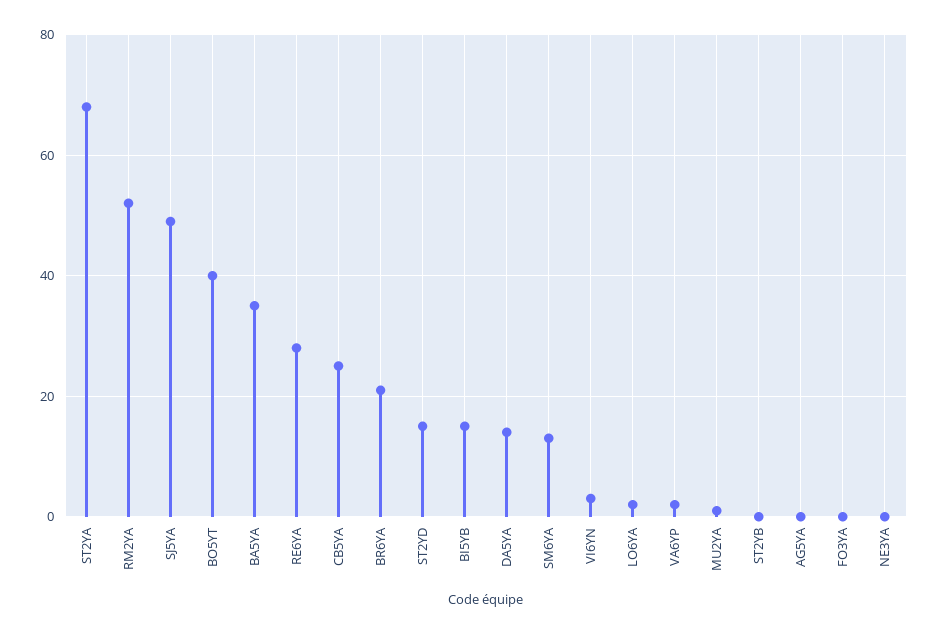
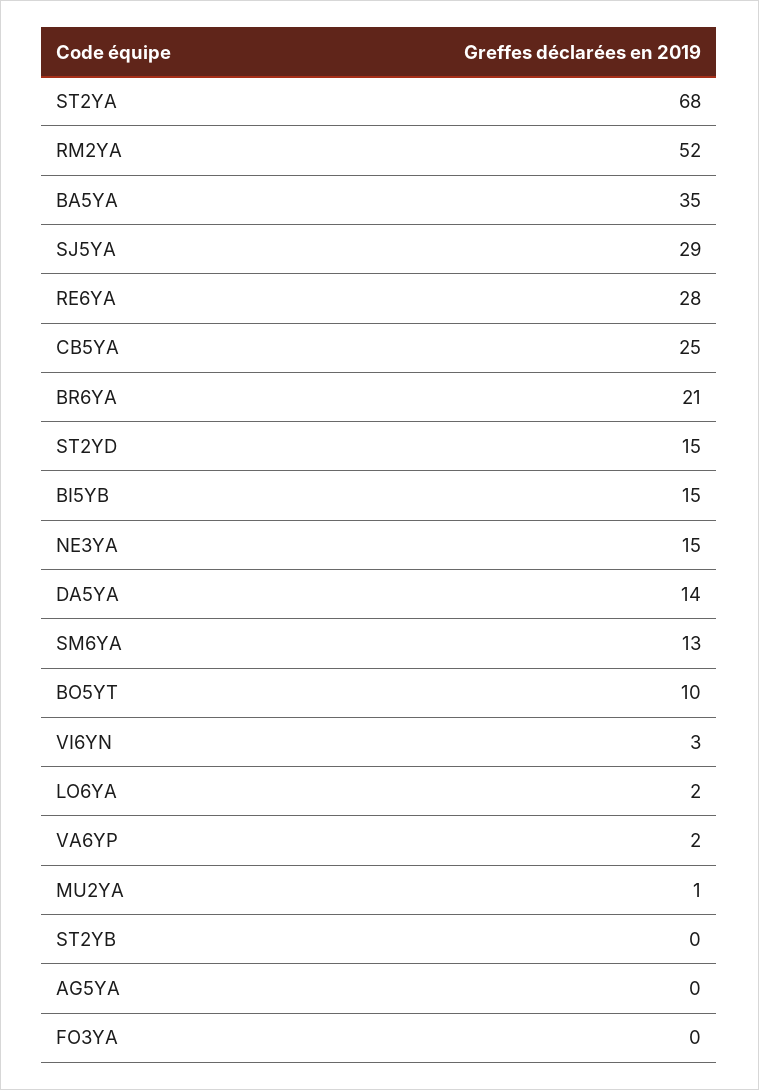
  {
    "ST2YA": 68,
    "RM2YA": 52,
-   "SJ5YA": 50,
+   "SJ5YA": 29,
-   "BO5YT": 40,
+   "BO5YT": 10,
    "BA5YA": 35,
    "RE6YA": 28,
    "CB5YA": 25,
    "BR6YA": 21,
    "ST2YD": 15,
    "BI5YB": 15,
    "DA5YA": 14,
    "SM6YA": 13,
    "VI6YN": 3,
    "LO6YA": 2,
    "VA6YP": 2,
    "MU2YA": 1,
    "ST2YB": 0,
    "AG5YA": 0,
    "FO3YA": 0,
-   "NE3YA": 0
+   "NE3YA": 15
  }

